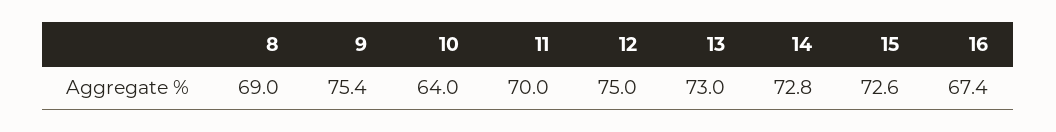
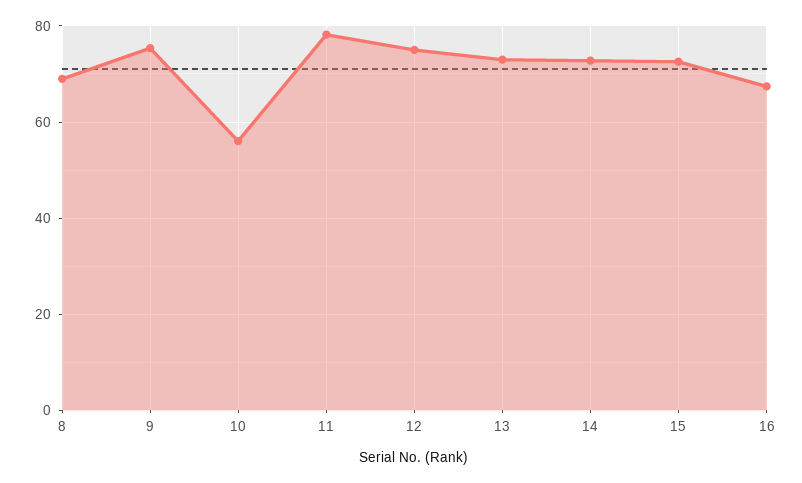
  {
    "8": 69,
    "9": 75.4,
-   "10": 64,
+   "10": 56,
-   "11": 70,
+   "11": 78,
    "12": 75,
    "13": 73,
    "14": 72.8,
    "15": 72.6,
    "16": 67.4
  }

